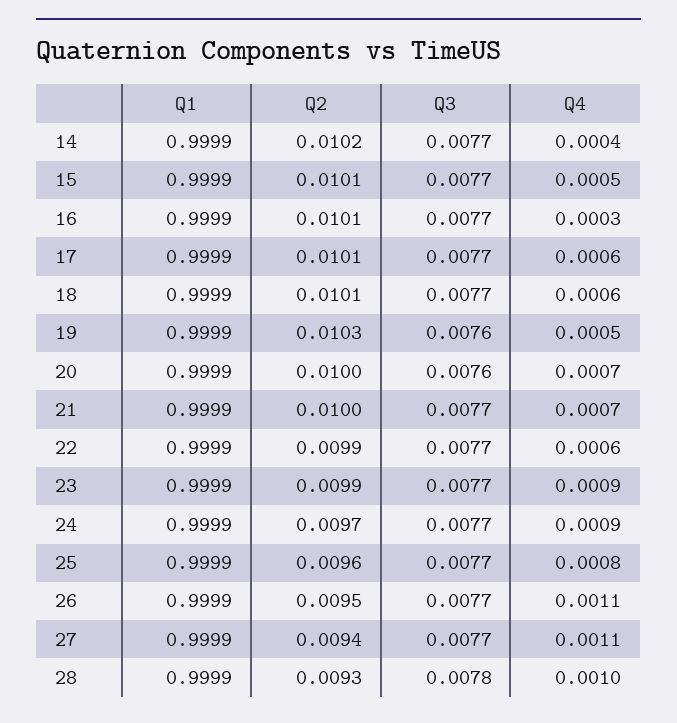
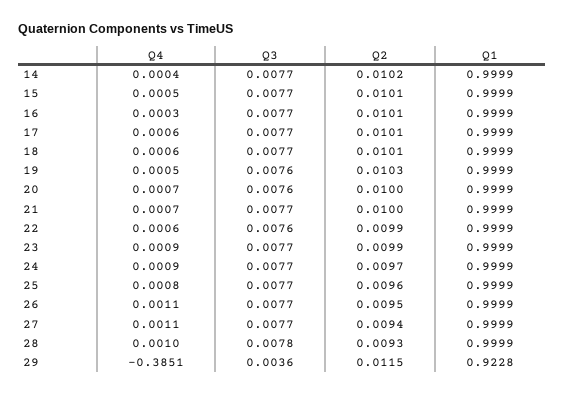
  {
    "Q1": {
      "14": 0.9999,
      "15": 0.9999,
      "16": 0.9999,
      "17": 0.9999,
      "18": 0.9999,
      "19": 0.9999,
      "20": 0.9999,
      "21": 0.9999,
      "22": 0.9999,
      "23": 0.9999,
      "24": 0.9999,
      "25": 0.9999,
      "26": 0.9999,
      "27": 0.9999,
-     "28": 0.9999
+     "28": 0.9999,
+     "29": 0.9228
    },
    "Q2": {
      "14": 0.0102,
      "15": 0.0101,
      "16": 0.0101,
      "17": 0.0101,
      "18": 0.0101,
      "19": 0.0103,
      "20": 0.01,
      "21": 0.01,
      "22": 0.0099,
      "23": 0.0099,
      "24": 0.0097,
      "25": 0.0096,
      "26": 0.0095,
      "27": 0.0094,
-     "28": 0.0093
+     "28": 0.0093,
+     "29": 0.0115
    },
    "Q3": {
      "14": 0.0077,
      "15": 0.0077,
      "16": 0.0077,
      "17": 0.0077,
      "18": 0.0077,
      "19": 0.0076,
      "20": 0.0076,
      "21": 0.0077,
-     "22": 0.0077,
+     "22": 0.0076,
      "23": 0.0077,
      "24": 0.0077,
      "25": 0.0077,
      "26": 0.0077,
      "27": 0.0077,
-     "28": 0.0078
+     "28": 0.0078,
+     "29": 0.0036
    },
    "Q4": {
      "14": 0.0004,
      "15": 0.0005,
      "16": 0.0003,
      "17": 0.0006,
      "18": 0.0006,
      "19": 0.0005,
      "20": 0.0007,
      "21": 0.0007,
      "22": 0.0006,
      "23": 0.0009,
      "24": 0.0009,
      "25": 0.0008,
      "26": 0.0011,
      "27": 0.0011,
-     "28": 0.001
+     "28": 0.001,
+     "29": -0.3851
    }
  }

